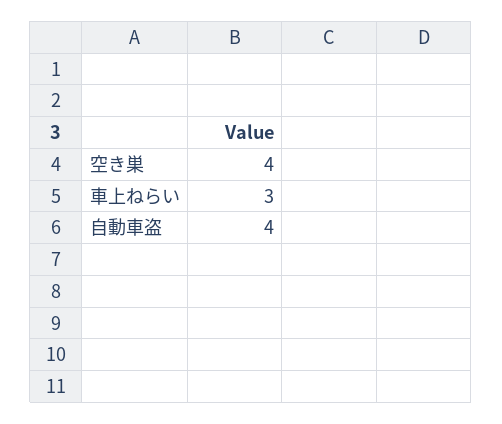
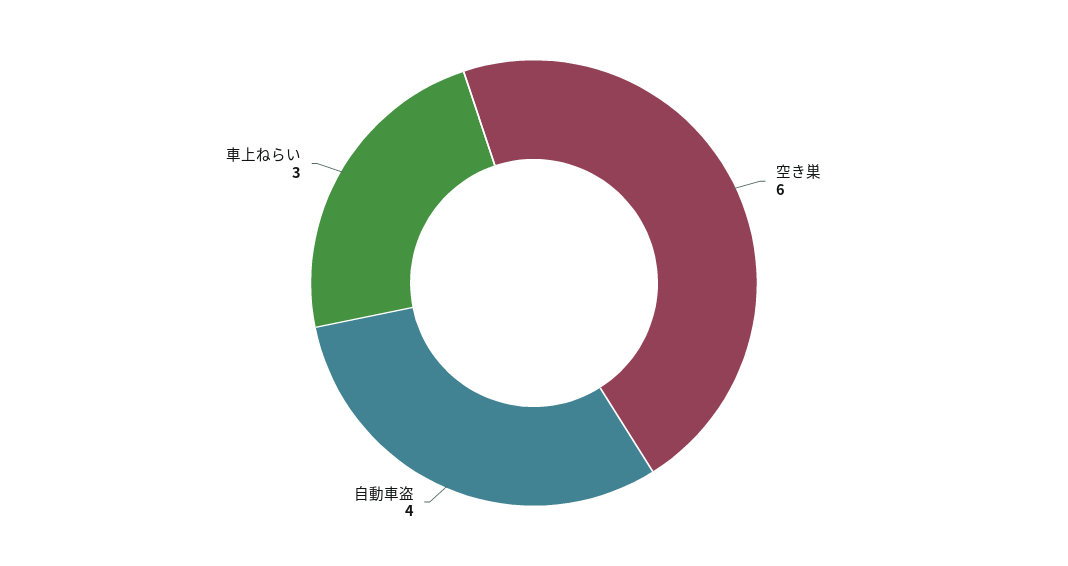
  {
-   "空き巣": 4,
+   "空き巣": 6,
    "車上ねらい": 3,
    "自動車盗": 4
  }

